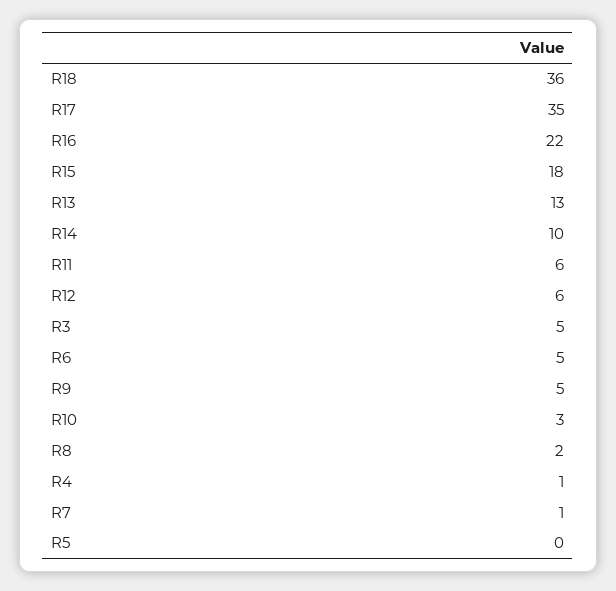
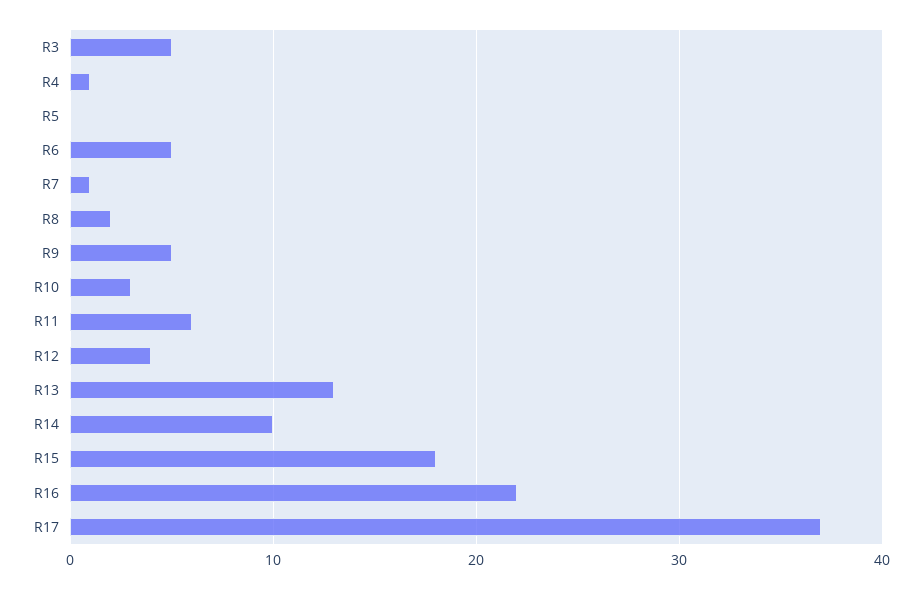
  {
-   "R18": 36,
-   "R17": 35,
+   "R17": 37,
    "R16": 22,
    "R15": 18,
    "R13": 13,
    "R14": 10,
    "R11": 6,
-   "R12": 6,
+   "R12": 4,
    "R3": 5,
    "R6": 5,
    "R9": 5,
    "R10": 3,
    "R8": 2,
    "R4": 1,
    "R7": 1,
    "R5": 0
  }

